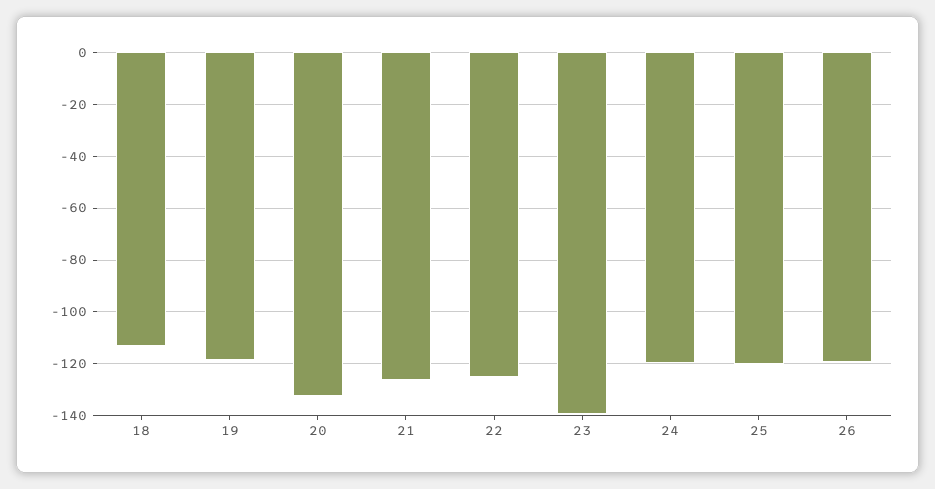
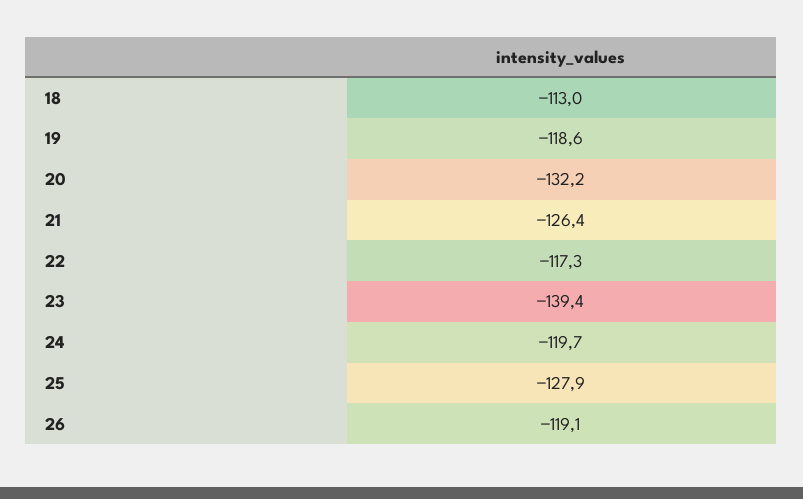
  {
    "18": -113,
    "19": -118.6,
    "20": -132.2,
    "21": -126.4,
-   "22": -125,
+   "22": -117.3,
    "23": -139.4,
    "24": -119.7,
-   "25": -120,
+   "25": -127.9,
    "26": -119.1
  }

